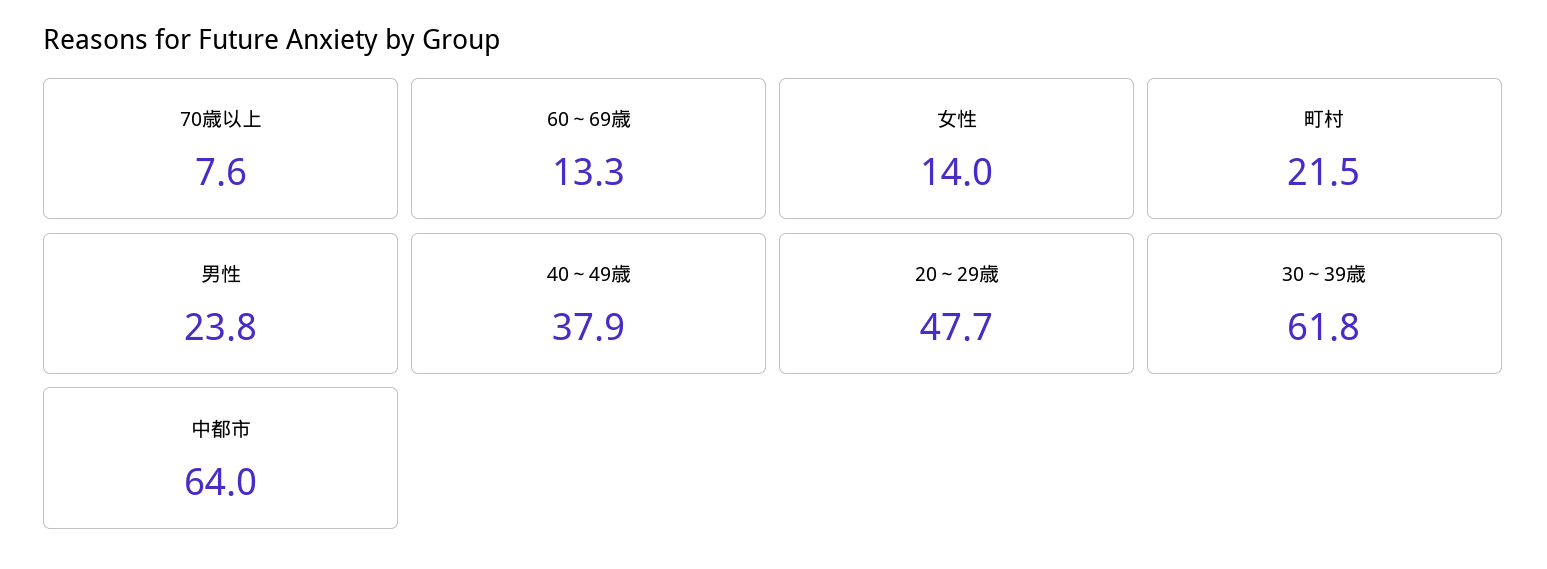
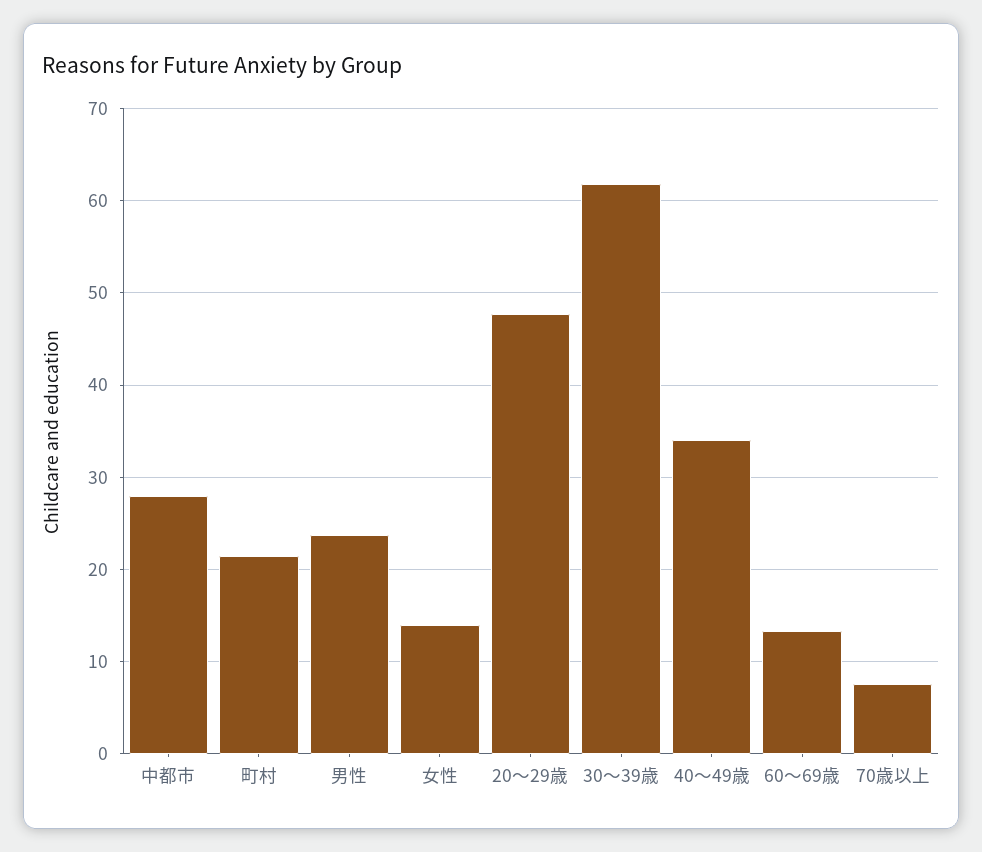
  {
    "70歳以上": 7.6,
    "60～69歳": 13.3,
    "女性": 14,
    "町村": 21.5,
    "男性": 23.8,
-   "40～49歳": 37.9,
+   "40～49歳": 34,
    "20～29歳": 47.7,
    "30～39歳": 61.8,
-   "中都市": 64
+   "中都市": 28
  }

